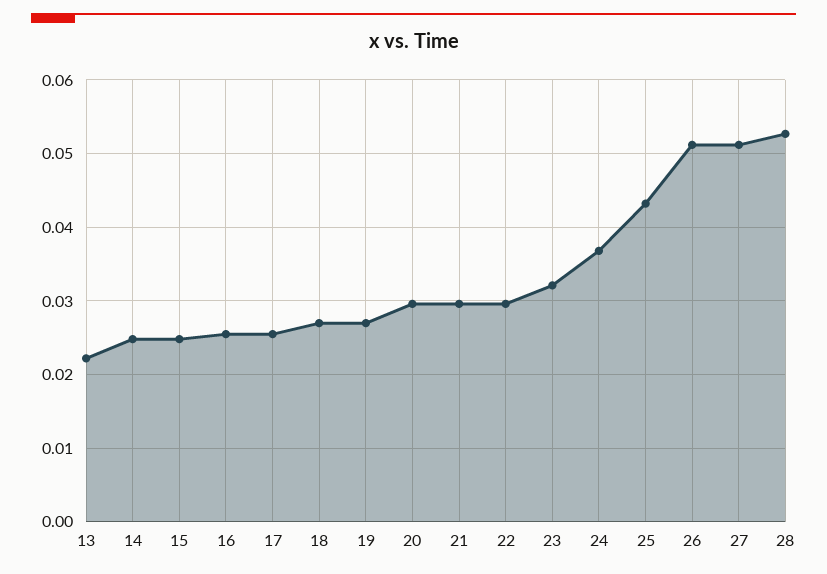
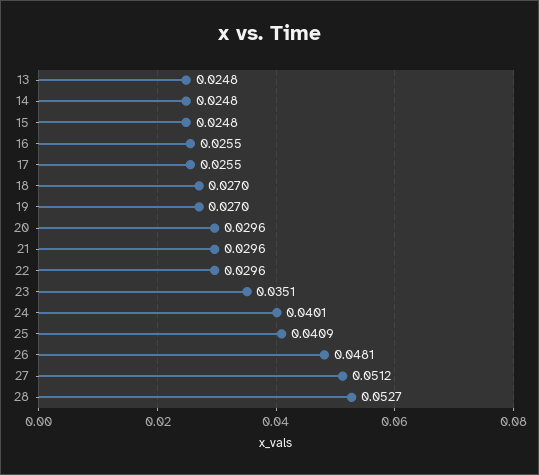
  {
-   "13": 0.022,
+   "13": 0.0248,
    "14": 0.0248,
    "15": 0.0248,
    "16": 0.0255,
    "17": 0.0255,
    "18": 0.027,
    "19": 0.027,
    "20": 0.0296,
    "21": 0.0296,
    "22": 0.0296,
-   "23": 0.032,
+   "23": 0.0351,
-   "24": 0.037,
+   "24": 0.0401,
-   "25": 0.043,
+   "25": 0.0409,
-   "26": 0.051,
+   "26": 0.0481,
    "27": 0.0512,
    "28": 0.0527
  }

